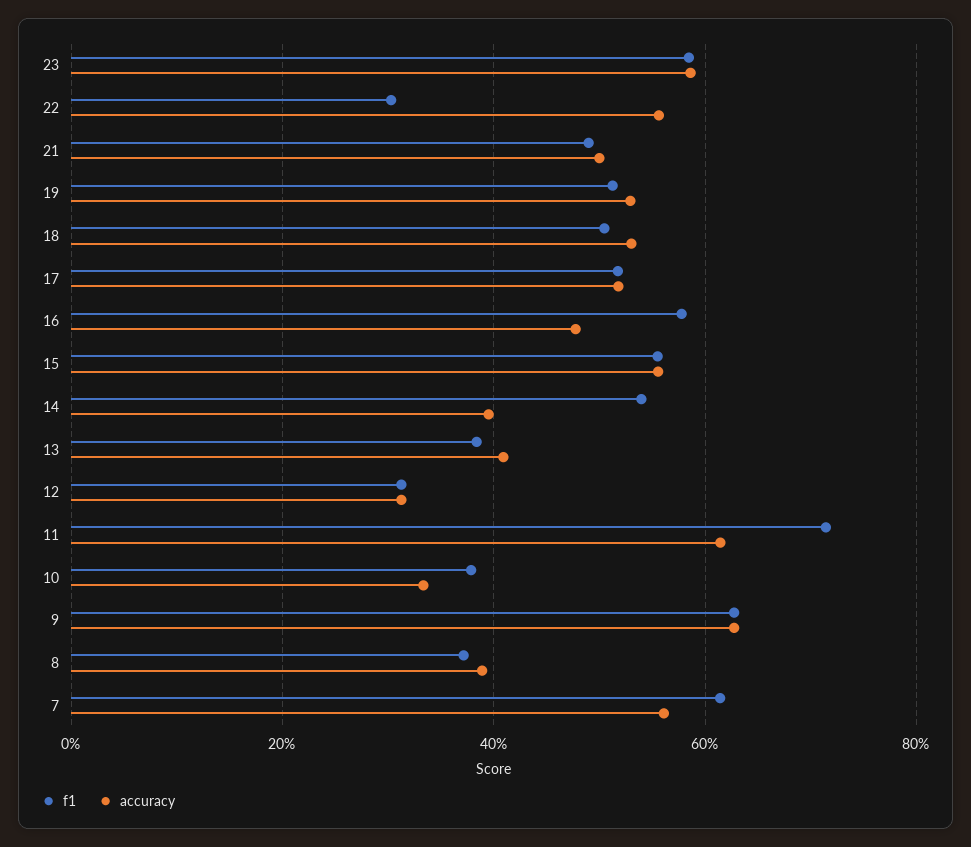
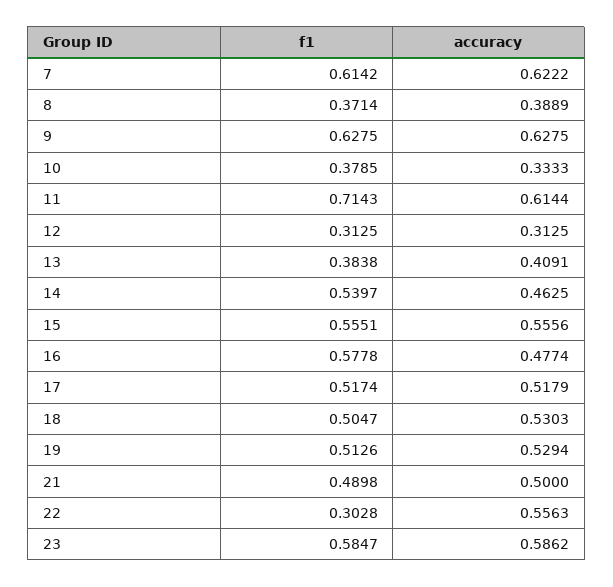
  {
    "f1": {
      "23": 0.5847,
      "22": 0.3028,
      "21": 0.4898,
      "19": 0.5126,
      "18": 0.5047,
      "17": 0.5174,
      "16": 0.5778,
      "15": 0.5551,
      "14": 0.5397,
      "13": 0.3838,
      "12": 0.3125,
      "11": 0.7143,
      "10": 0.3785,
      "9": 0.6275,
      "8": 0.3714,
      "7": 0.6142
    },
    "accuracy": {
      "23": 0.5862,
      "22": 0.5563,
      "21": 0.5,
      "19": 0.5294,
      "18": 0.5303,
      "17": 0.5179,
      "16": 0.4774,
      "15": 0.5556,
-     "14": 0.4,
+     "14": 0.4625,
      "13": 0.4091,
      "12": 0.3125,
      "11": 0.6144,
      "10": 0.3333,
      "9": 0.6275,
      "8": 0.3889,
-     "7": 0.56
+     "7": 0.6222
    }
  }

